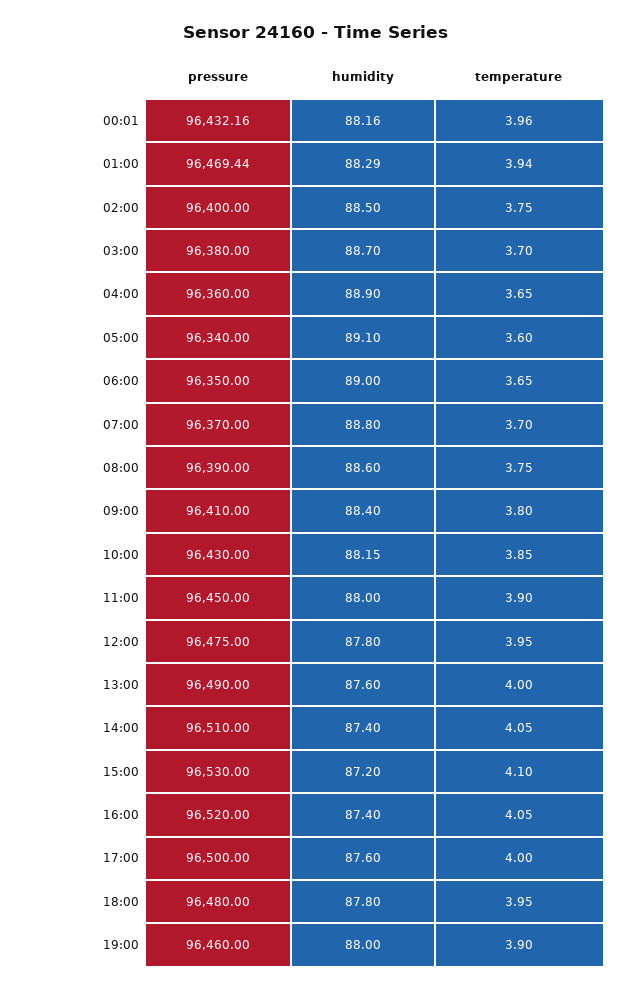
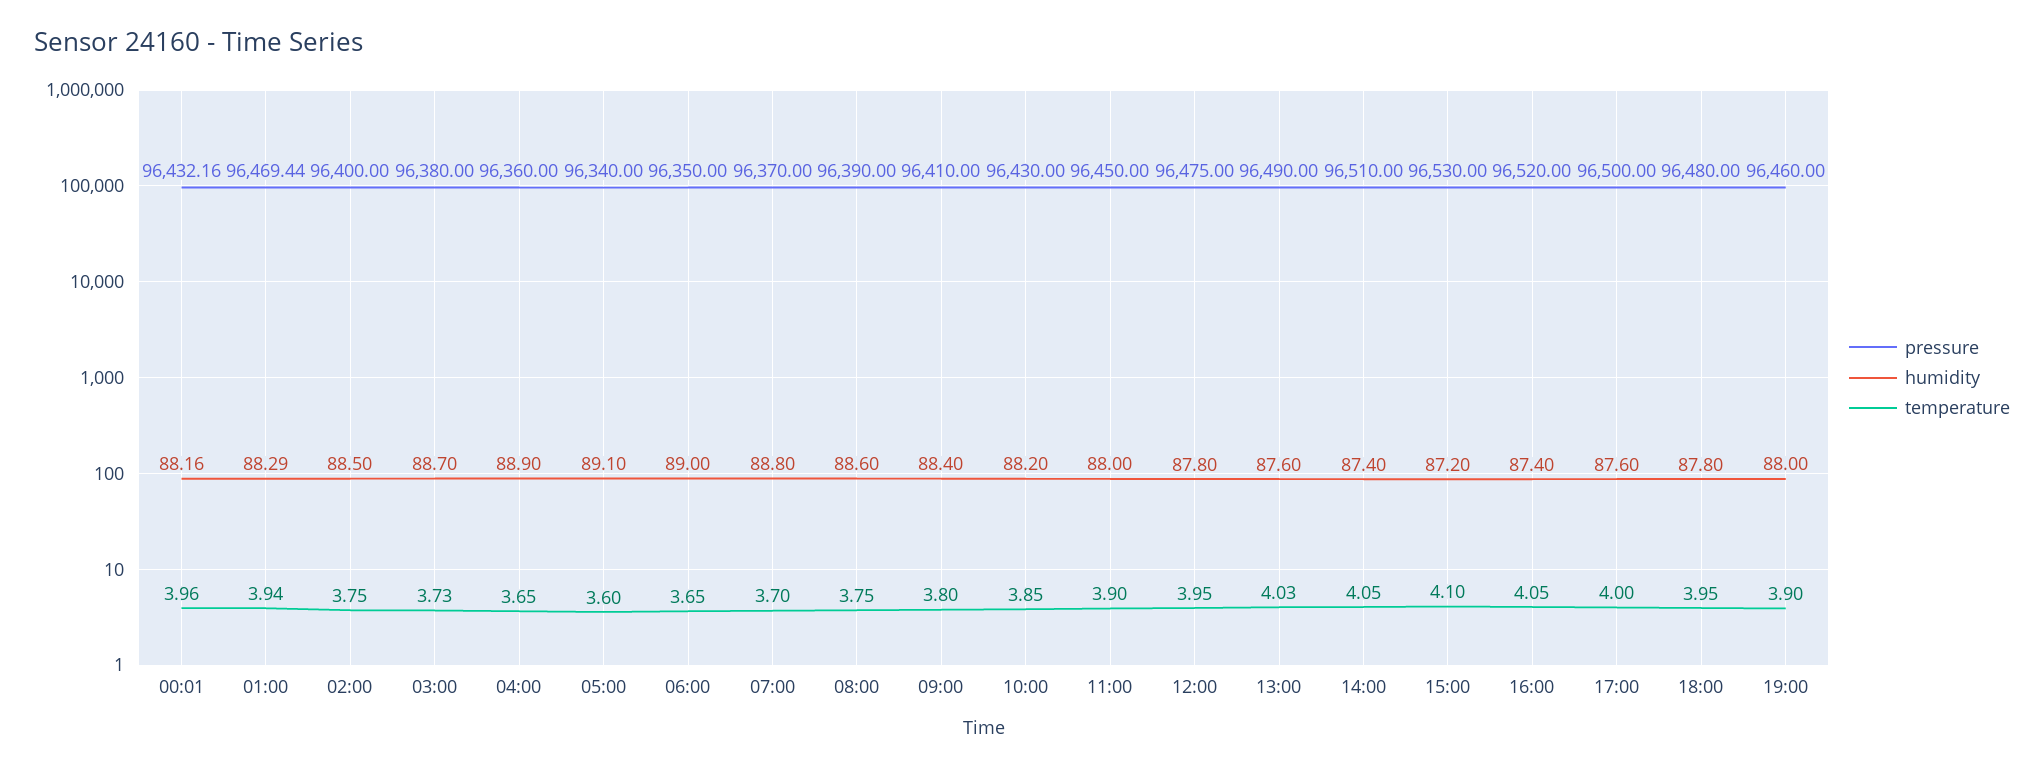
  {
    "pressure": {
      "00:01": 96432.16,
      "01:00": 96469.44,
      "02:00": 96400,
      "03:00": 96380,
      "04:00": 96360,
      "05:00": 96340,
      "06:00": 96350,
      "07:00": 96370,
      "08:00": 96390,
      "09:00": 96410,
      "10:00": 96430,
      "11:00": 96450,
      "12:00": 96475,
      "13:00": 96490,
      "14:00": 96510,
      "15:00": 96530,
      "16:00": 96520,
      "17:00": 96500,
      "18:00": 96480,
      "19:00": 96460
    },
    "humidity": {
      "00:01": 88.16,
      "01:00": 88.29,
      "02:00": 88.5,
      "03:00": 88.7,
      "04:00": 88.9,
      "05:00": 89.1,
      "06:00": 89,
      "07:00": 88.8,
      "08:00": 88.6,
      "09:00": 88.4,
-     "10:00": 88.15,
+     "10:00": 88.2,
      "11:00": 88,
      "12:00": 87.8,
      "13:00": 87.6,
      "14:00": 87.4,
      "15:00": 87.2,
      "16:00": 87.4,
      "17:00": 87.6,
      "18:00": 87.8,
      "19:00": 88
    },
    "temperature": {
      "00:01": 3.96,
      "01:00": 3.94,
      "02:00": 3.75,
-     "03:00": 3.7,
+     "03:00": 3.73,
      "04:00": 3.65,
      "05:00": 3.6,
      "06:00": 3.65,
      "07:00": 3.7,
      "08:00": 3.75,
      "09:00": 3.8,
      "10:00": 3.85,
      "11:00": 3.9,
      "12:00": 3.95,
-     "13:00": 4,
+     "13:00": 4.03,
      "14:00": 4.05,
      "15:00": 4.1,
      "16:00": 4.05,
      "17:00": 4,
      "18:00": 3.95,
      "19:00": 3.9
    }
  }

